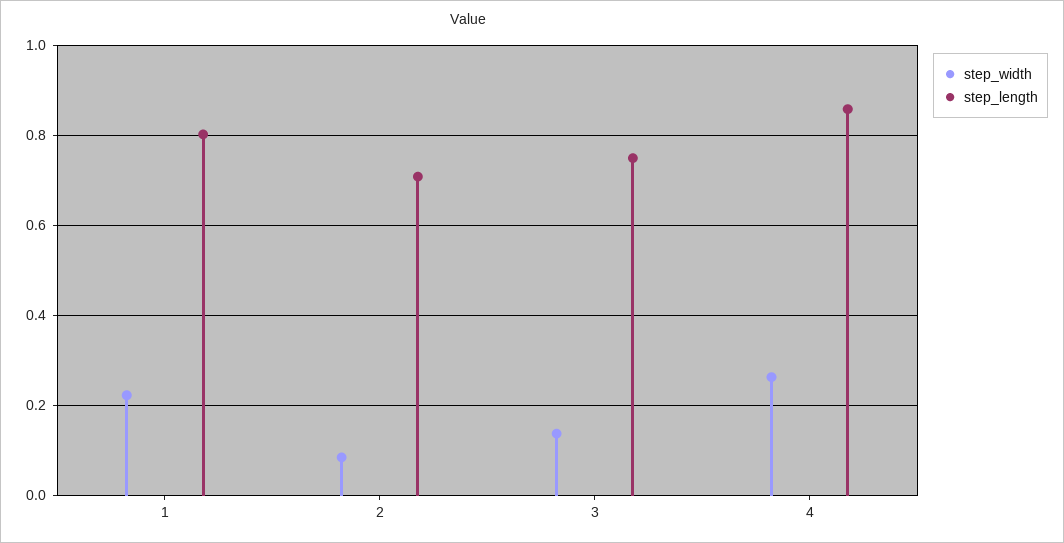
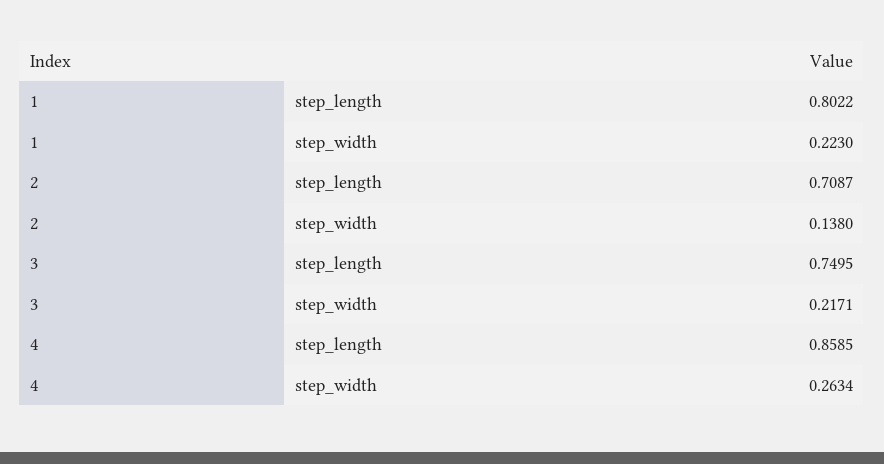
  {
    "step_width": {
      "1": 0.223,
-     "2": 0.08,
+     "2": 0.138,
-     "3": 0.14,
+     "3": 0.2171,
      "4": 0.2634
    },
    "step_length": {
      "1": 0.8022,
      "2": 0.7087,
      "3": 0.7495,
      "4": 0.8585
    }
  }

